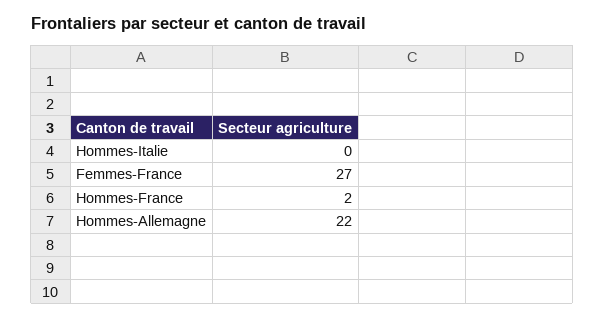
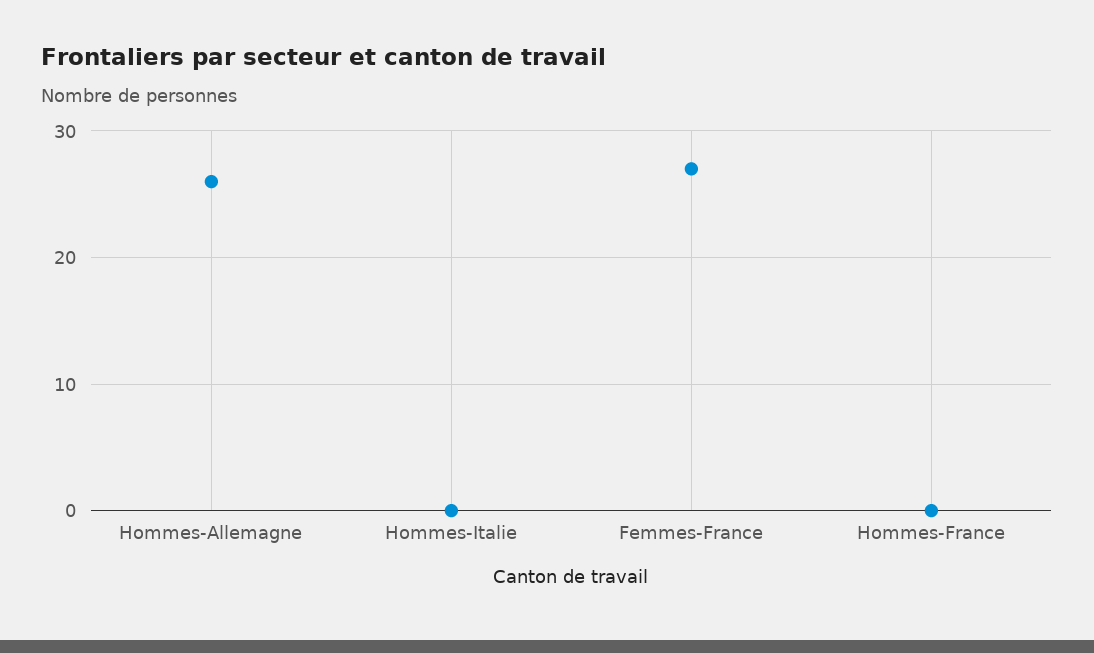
  {
    "Hommes-Italie": 0,
    "Femmes-France": 27,
-   "Hommes-France": 2,
+   "Hommes-France": 0,
-   "Hommes-Allemagne": 22
+   "Hommes-Allemagne": 26
  }

